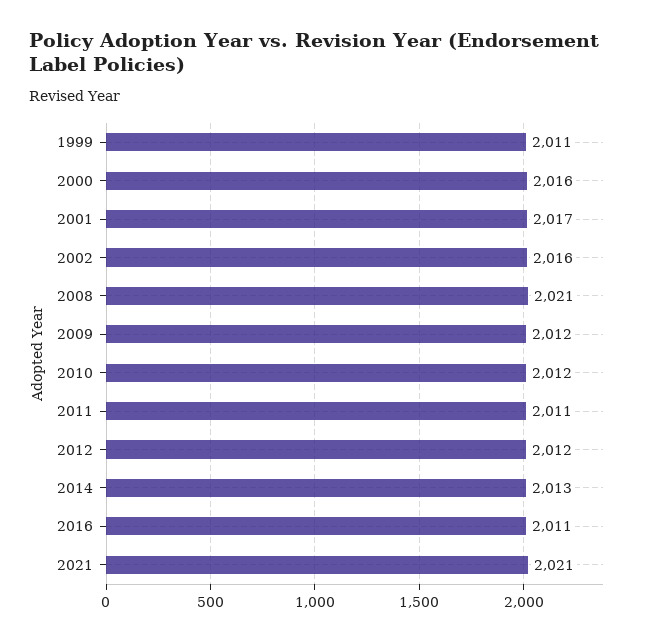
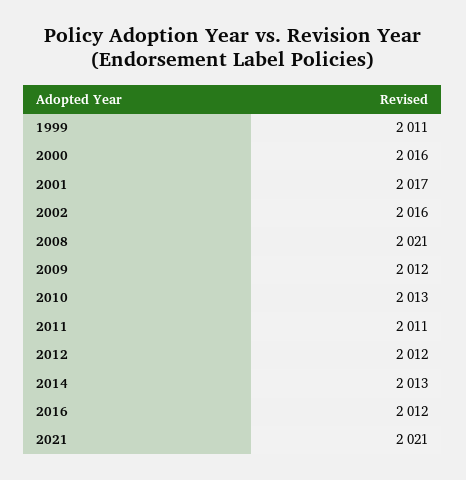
  {
    "1999": 2011,
    "2000": 2016,
    "2001": 2017,
    "2002": 2016,
    "2008": 2021,
    "2009": 2012,
-   "2010": 2012,
+   "2010": 2013,
    "2011": 2011,
    "2012": 2012,
    "2014": 2013,
-   "2016": 2011,
+   "2016": 2012,
    "2021": 2021
  }

